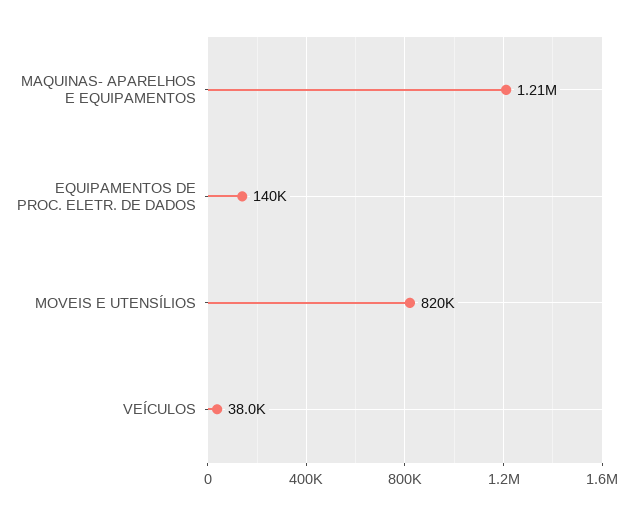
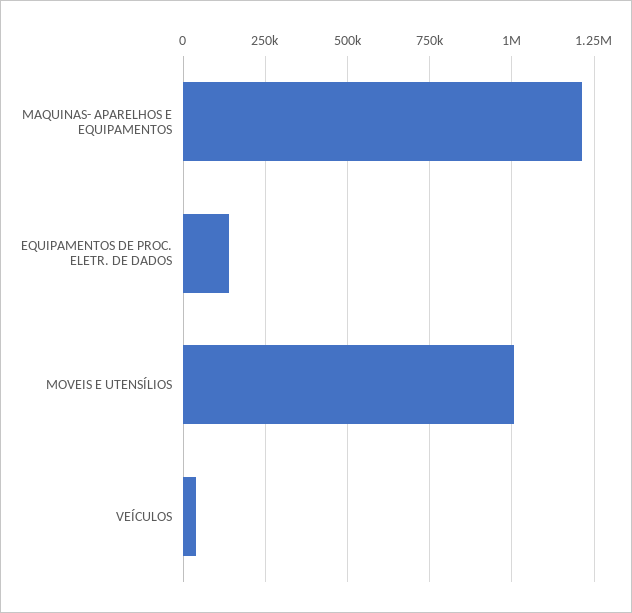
  {
    "MAQUINAS- APARELHOS E EQUIPAMENTOS": 1210000,
    "EQUIPAMENTOS DE PROC. ELETR. DE DADOS": 140000,
-   "MOVEIS E UTENSÍLIOS": 820000,
+   "MOVEIS E UTENSÍLIOS": 1000000,
    "VEÍCULOS": 38000
  }

